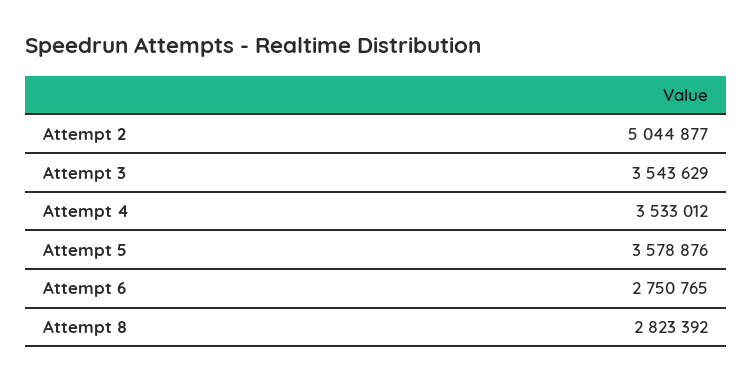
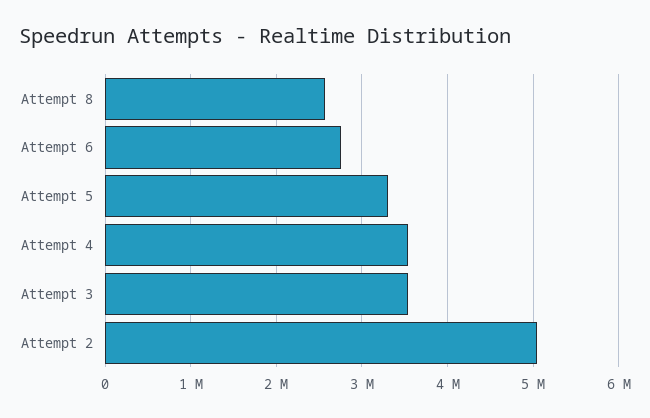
  {
    "Attempt 2": 5044877,
    "Attempt 3": 3543629,
    "Attempt 4": 3533012,
-   "Attempt 5": 3578876,
+   "Attempt 5": 3300000,
    "Attempt 6": 2750765,
-   "Attempt 8": 2823392
+   "Attempt 8": 2600000
  }

